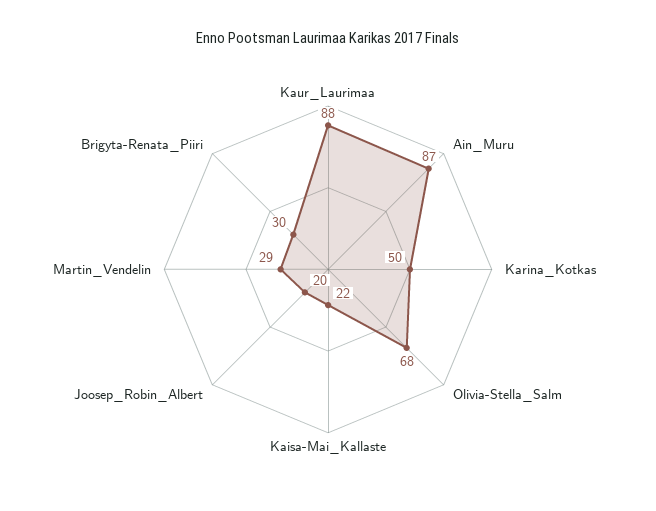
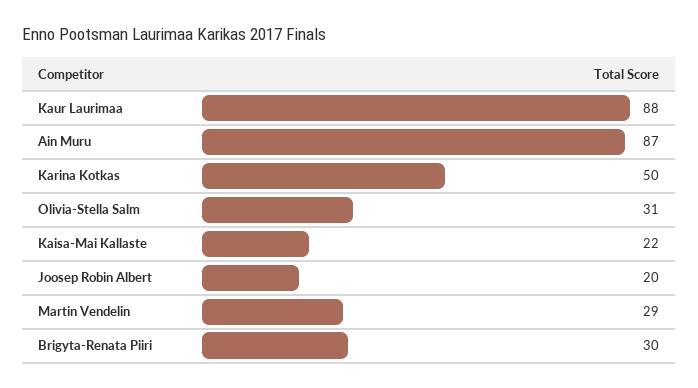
  {
    "Kaur_Laurimaa": 88,
    "Ain_Muru": 87,
    "Karina_Kotkas": 50,
-   "Olivia-Stella_Salm": 68,
+   "Olivia-Stella_Salm": 31,
    "Kaisa-Mai_Kallaste": 22,
    "Joosep_Robin_Albert": 20,
    "Martin_Vendelin": 29,
    "Brigyta-Renata_Piiri": 30
  }

